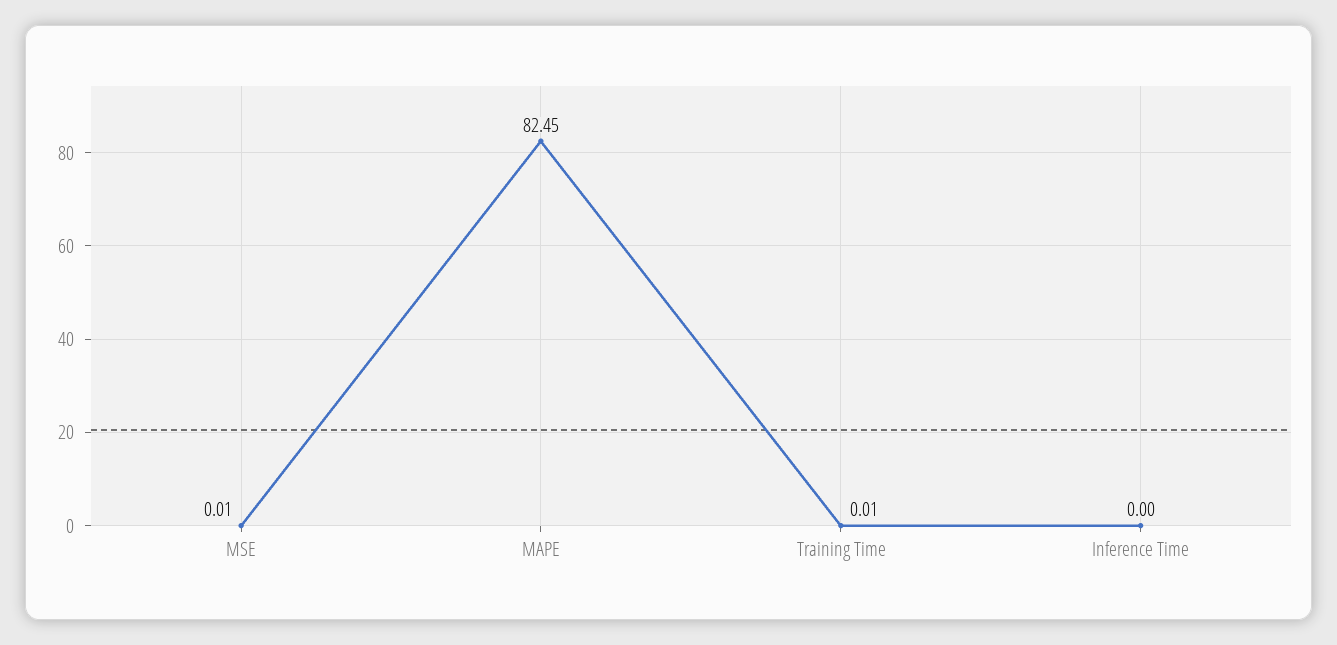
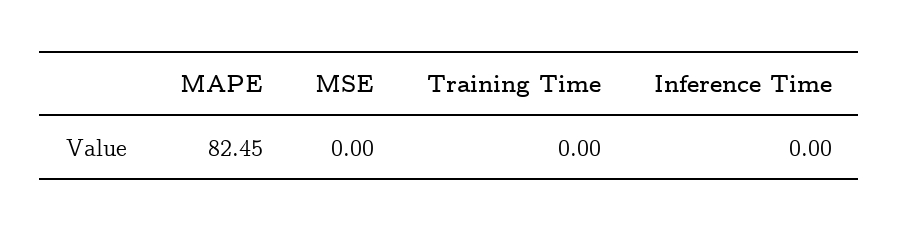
  {
-   "MSE": 0.01,
+   "MSE": 0,
    "MAPE": 82.45,
-   "Training Time": 0.01,
+   "Training Time": 0,
    "Inference Time": 0
  }

